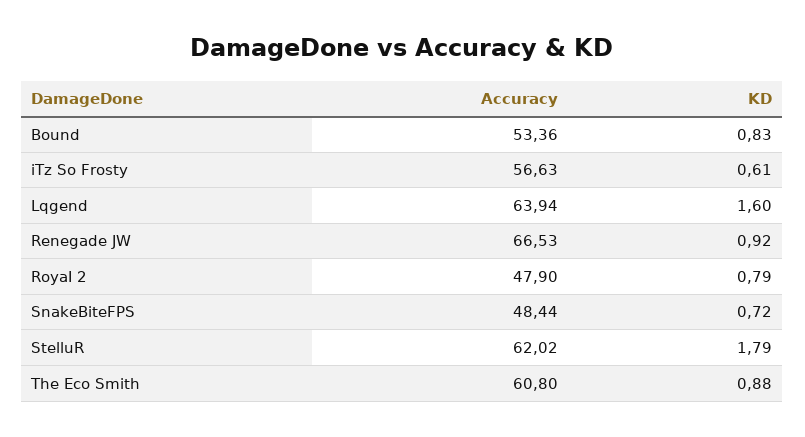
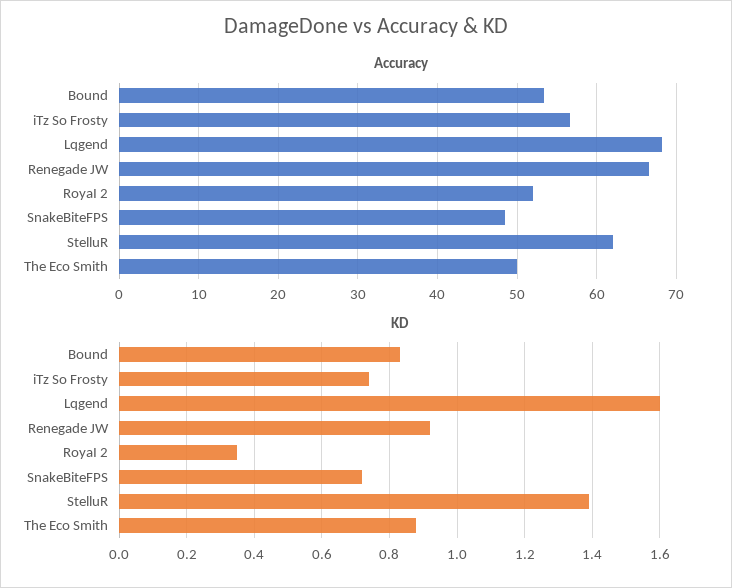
  {
    "Accuracy": {
      "Bound": 53.36,
      "iTz So Frosty": 56.63,
-     "Lqgend": 63.94,
+     "Lqgend": 68,
      "Renegade JW": 66.53,
-     "RoyaI 2": 47.9,
+     "RoyaI 2": 52,
      "SnakeBiteFPS": 48.44,
      "StelluR": 62.02,
-     "The Eco Smith": 60.8
+     "The Eco Smith": 50
    },
    "KD": {
      "Bound": 0.83,
-     "iTz So Frosty": 0.61,
+     "iTz So Frosty": 0.75,
      "Lqgend": 1.6,
      "Renegade JW": 0.92,
-     "RoyaI 2": 0.79,
+     "RoyaI 2": 0.35,
      "SnakeBiteFPS": 0.72,
-     "StelluR": 1.79,
+     "StelluR": 1.4,
      "The Eco Smith": 0.88
    }
  }

